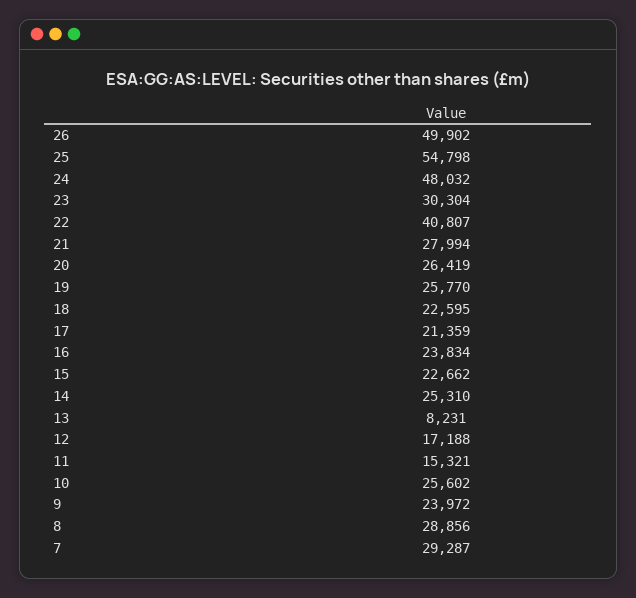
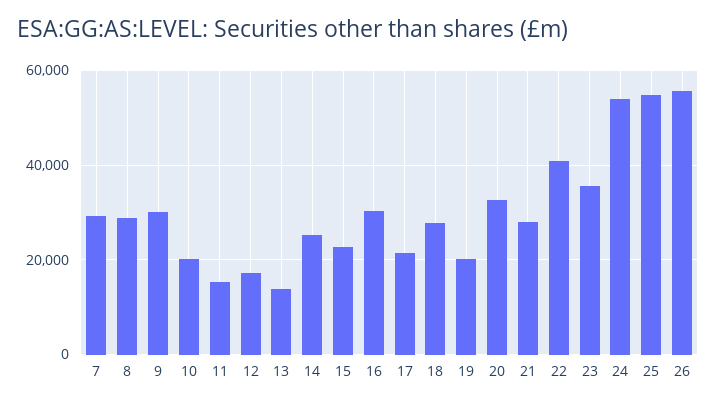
  {
-   "26": 49902,
+   "26": 56000,
    "25": 54798,
-   "24": 48032,
+   "24": 54000,
-   "23": 30304,
+   "23": 36000,
    "22": 40807,
    "21": 27994,
-   "20": 26419,
+   "20": 32000,
-   "19": 25770,
+   "19": 20000,
-   "18": 22595,
+   "18": 28000,
    "17": 21359,
-   "16": 23834,
+   "16": 30000,
    "15": 22662,
    "14": 25310,
-   "13": 8231,
+   "13": 14000,
    "12": 17188,
    "11": 15321,
-   "10": 25602,
+   "10": 20000,
-   "9": 23972,
+   "9": 30000,
    "8": 28856,
    "7": 29287
  }

